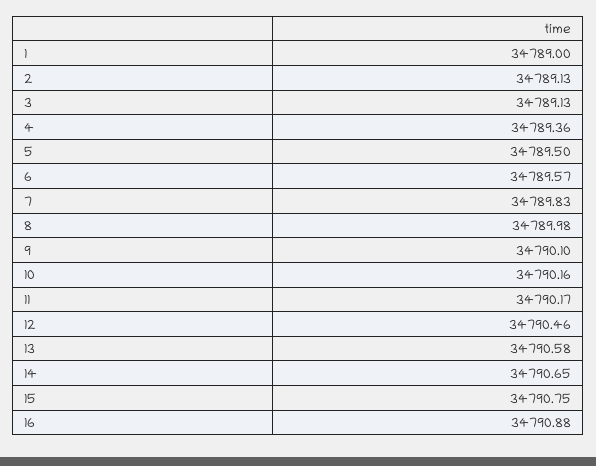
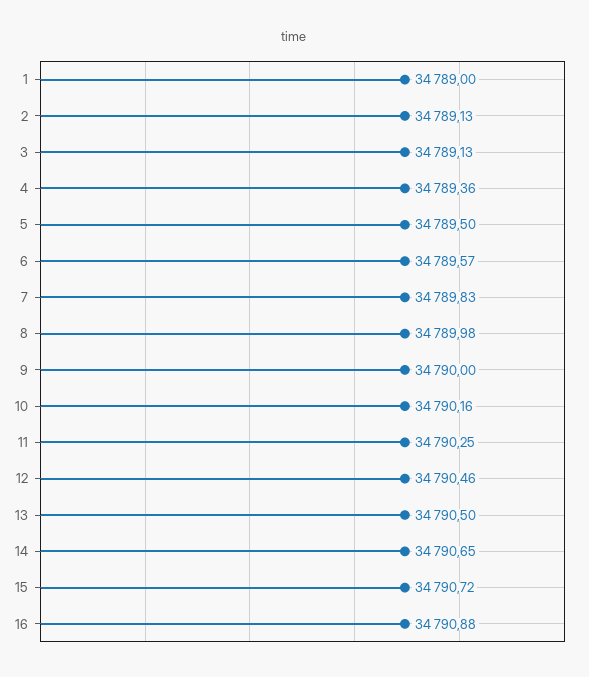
  {
    "1": 34789,
    "2": 34789.13,
    "3": 34789.13,
    "4": 34789.36,
    "5": 34789.5,
    "6": 34789.57,
    "7": 34789.83,
    "8": 34789.98,
-   "9": 34790.1,
+   "9": 34790,
    "10": 34790.16,
-   "11": 34790.17,
+   "11": 34790.25,
    "12": 34790.46,
-   "13": 34790.58,
+   "13": 34790.5,
    "14": 34790.65,
-   "15": 34790.75,
+   "15": 34790.72,
    "16": 34790.88
  }

